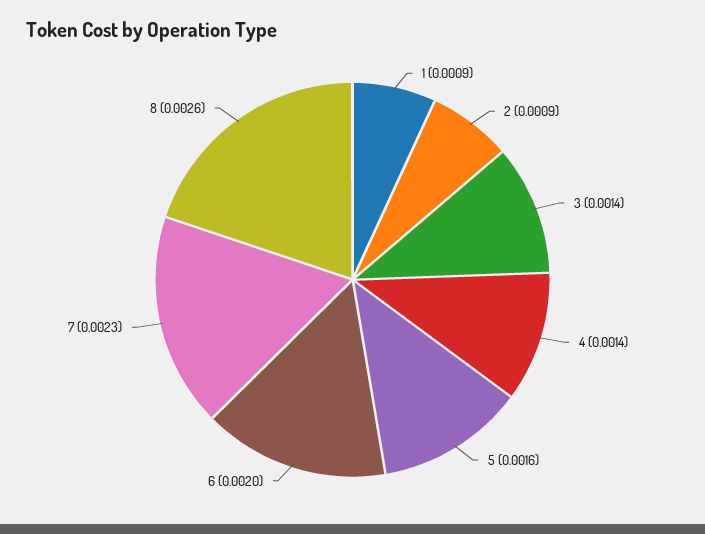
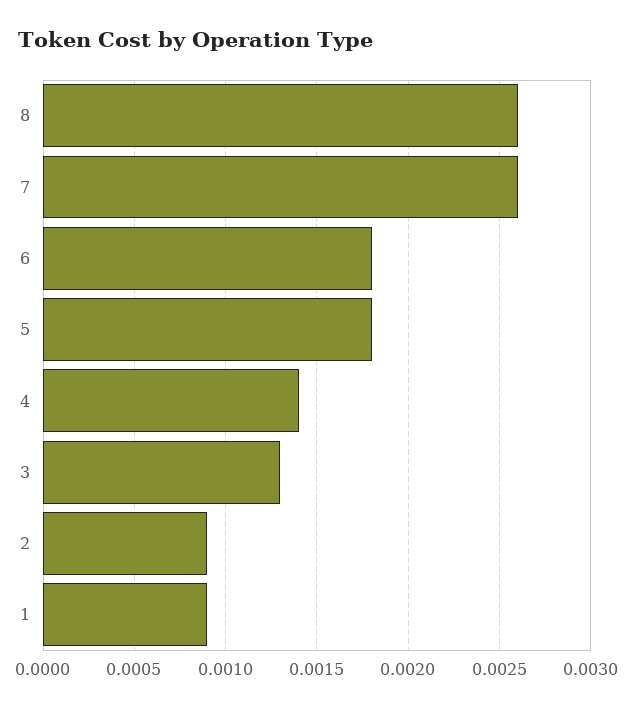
  {
    "1": 0.0009,
    "2": 0.0009,
-   "3": 0.0014,
+   "3": 0.0013,
    "4": 0.0014,
-   "5": 0.0016,
+   "5": 0.0018,
-   "6": 0.002,
+   "6": 0.0018,
-   "7": 0.0023,
+   "7": 0.0026,
    "8": 0.0026
  }

